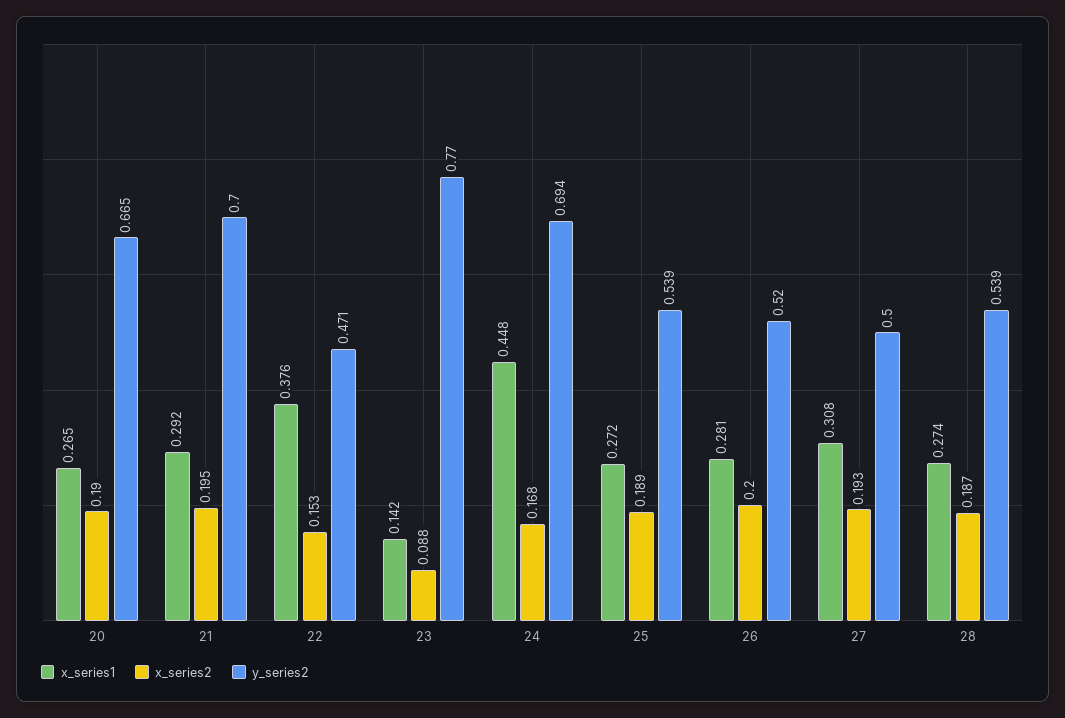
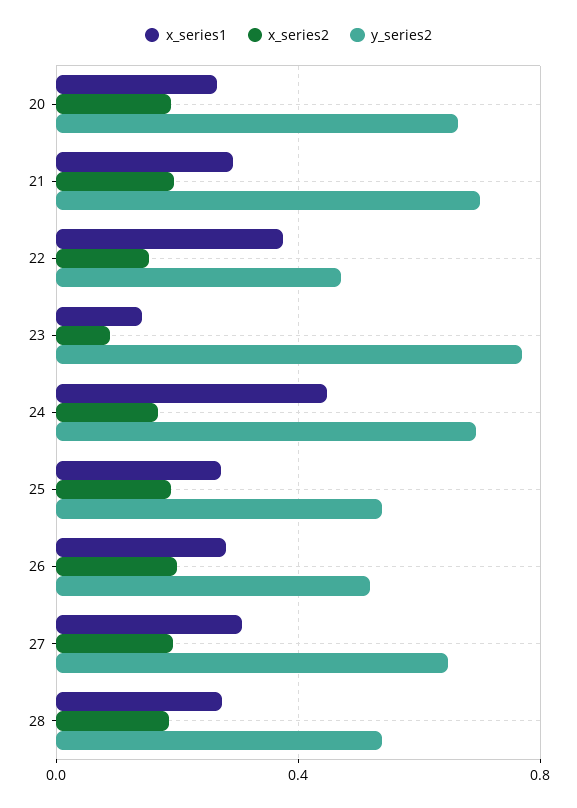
  {
    "x_series1": {
      "20": 0.265,
      "21": 0.292,
      "22": 0.376,
      "23": 0.142,
      "24": 0.448,
      "25": 0.272,
      "26": 0.281,
      "27": 0.308,
      "28": 0.274
    },
    "x_series2": {
      "20": 0.19,
      "21": 0.195,
      "22": 0.153,
      "23": 0.088,
      "24": 0.168,
      "25": 0.189,
      "26": 0.2,
      "27": 0.193,
      "28": 0.187
    },
    "y_series2": {
      "20": 0.665,
      "21": 0.7,
      "22": 0.471,
      "23": 0.77,
      "24": 0.694,
      "25": 0.539,
      "26": 0.52,
-     "27": 0.5,
+     "27": 0.65,
      "28": 0.539
    }
  }

